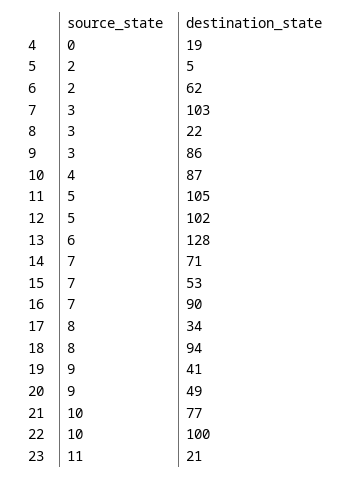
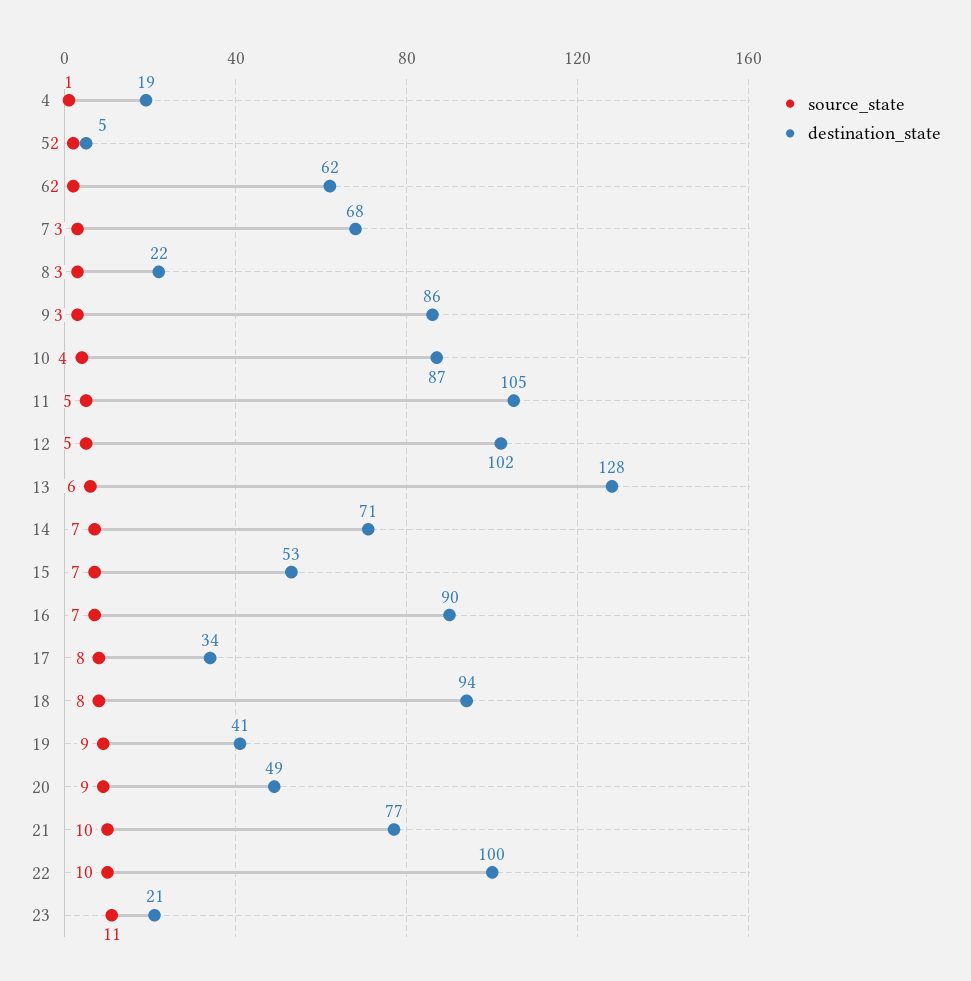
  {
    "source_state": {
-     "4": 0,
+     "4": 1,
      "5": 2,
      "6": 2,
      "7": 3,
      "8": 3,
      "9": 3,
      "10": 4,
      "11": 5,
      "12": 5,
      "13": 6,
      "14": 7,
      "15": 7,
      "16": 7,
      "17": 8,
      "18": 8,
      "19": 9,
      "20": 9,
      "21": 10,
      "22": 10,
      "23": 11
    },
    "destination_state": {
      "4": 19,
      "5": 5,
      "6": 62,
-     "7": 103,
+     "7": 68,
      "8": 22,
      "9": 86,
      "10": 87,
      "11": 105,
      "12": 102,
      "13": 128,
      "14": 71,
      "15": 53,
      "16": 90,
      "17": 34,
      "18": 94,
      "19": 41,
      "20": 49,
      "21": 77,
      "22": 100,
      "23": 21
    }
  }

